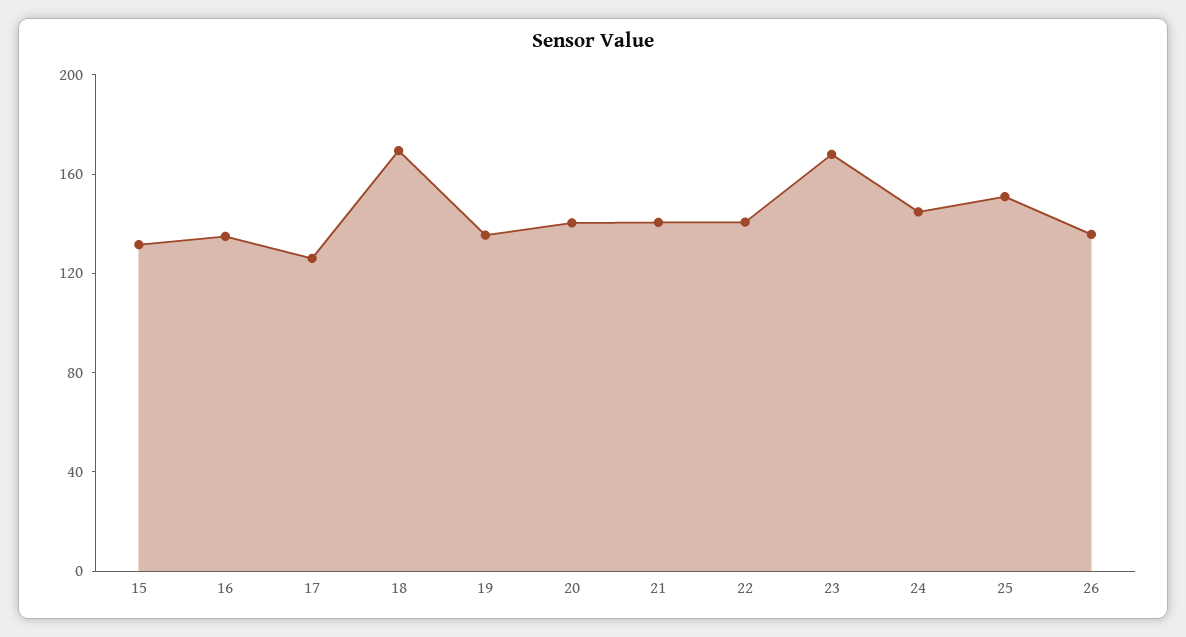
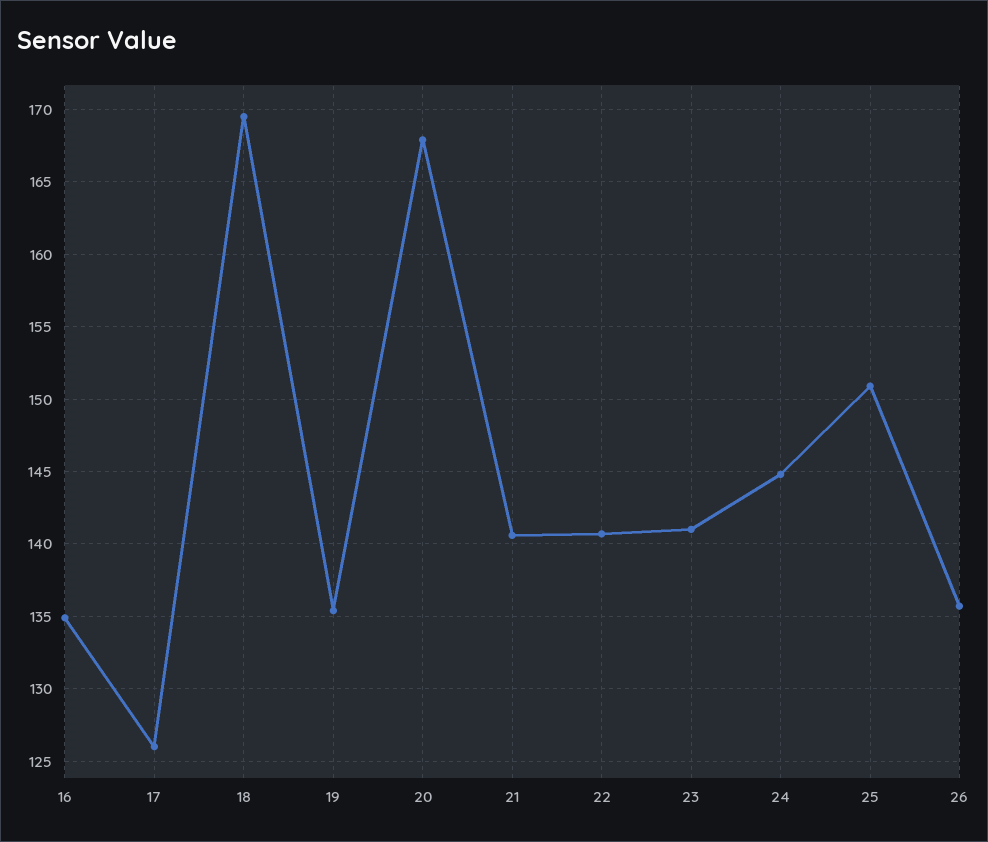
  {
-   "15": 130,
    "16": 135,
    "17": 126,
    "18": 169.5,
    "19": 135.5,
-   "20": 140,
+   "20": 168,
    "21": 140.5,
    "22": 140.5,
-   "23": 170,
+   "23": 141,
    "24": 145,
    "25": 151,
    "26": 135.5
  }

